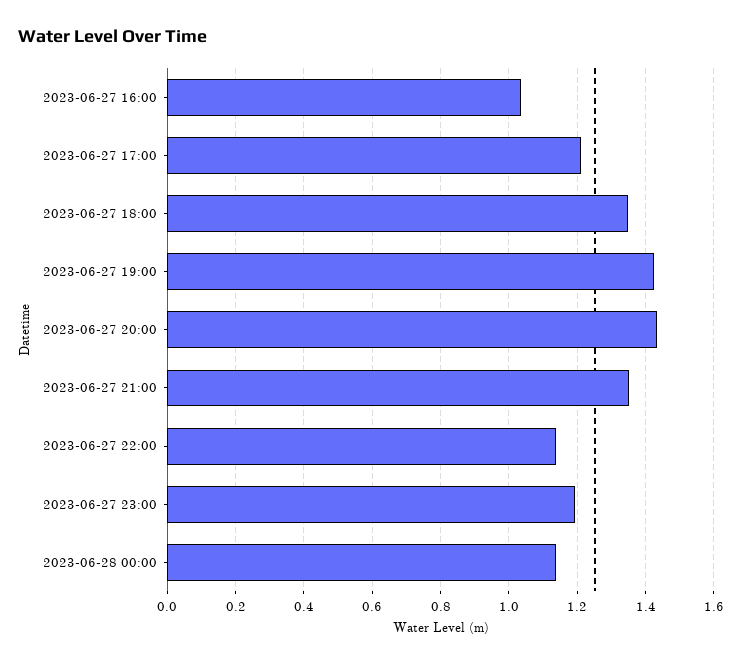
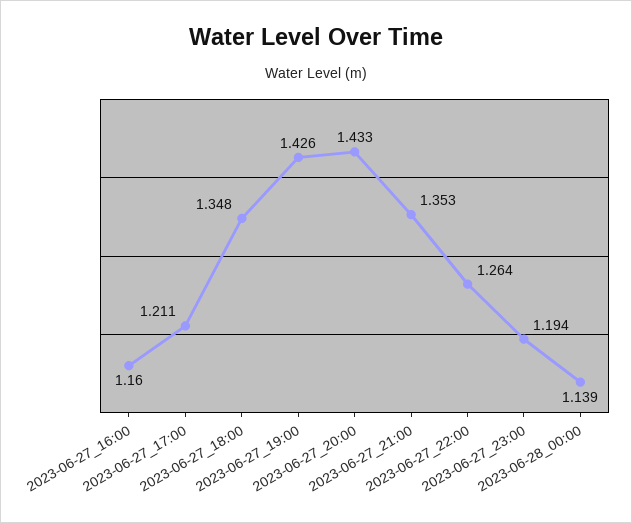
  {
-   "2023-06-27 16:00": 1.04,
+   "2023-06-27 16:00": 1.16,
    "2023-06-27 17:00": 1.211,
    "2023-06-27 18:00": 1.348,
    "2023-06-27 19:00": 1.426,
    "2023-06-27 20:00": 1.433,
    "2023-06-27 21:00": 1.353,
-   "2023-06-27 22:00": 1.14,
+   "2023-06-27 22:00": 1.264,
    "2023-06-27 23:00": 1.194,
    "2023-06-28 00:00": 1.139
  }

